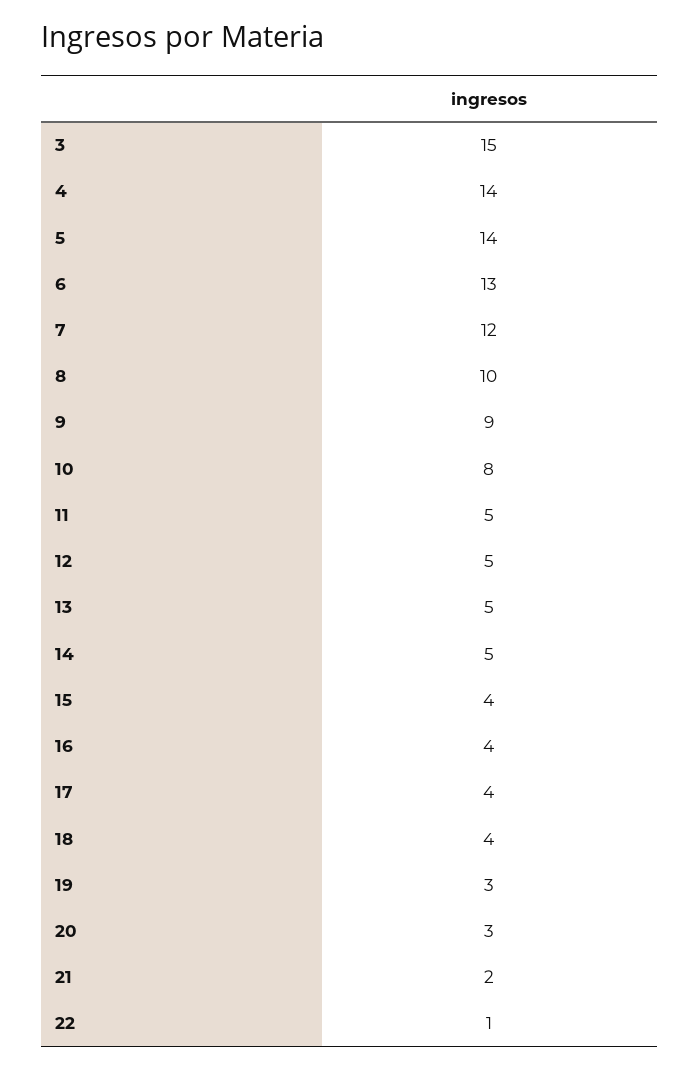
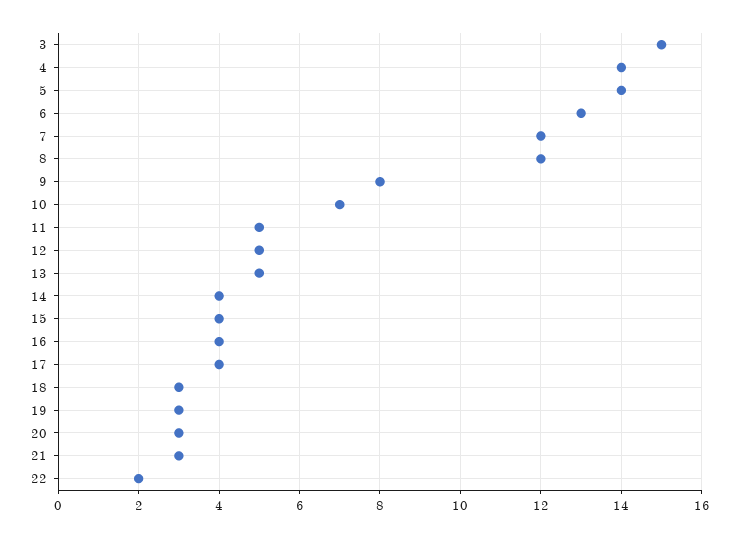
  {
    "3": 15,
    "4": 14,
    "5": 14,
    "6": 13,
    "7": 12,
-   "8": 10,
+   "8": 12,
-   "9": 9,
+   "9": 8,
-   "10": 8,
+   "10": 7,
    "11": 5,
    "12": 5,
    "13": 5,
-   "14": 5,
+   "14": 4,
    "15": 4,
    "16": 4,
    "17": 4,
-   "18": 4,
+   "18": 3,
    "19": 3,
    "20": 3,
-   "21": 2,
+   "21": 3,
-   "22": 1
+   "22": 2
  }

